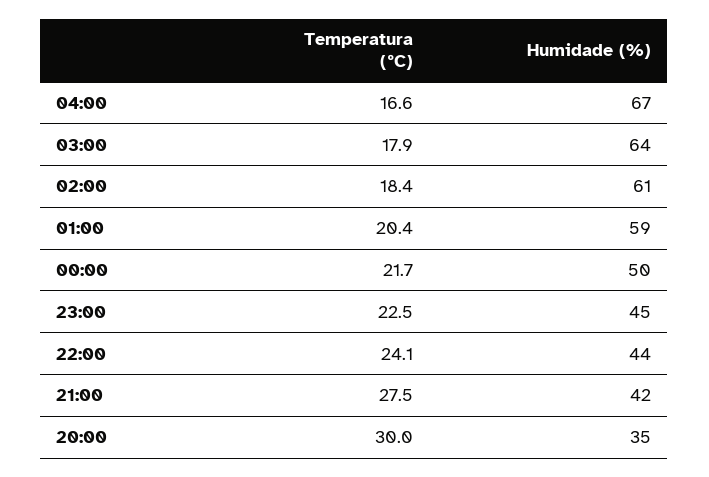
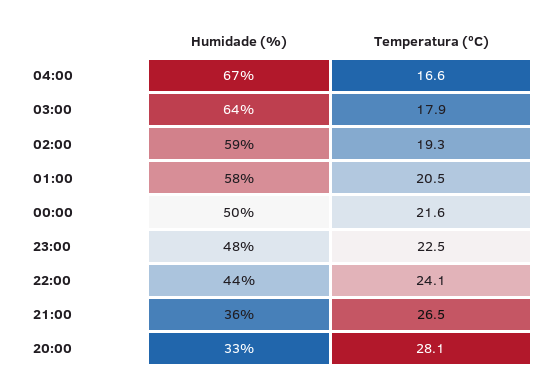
  {
    "Temperatura (ºC)": {
      "04:00": 16.6,
      "03:00": 17.9,
-     "02:00": 18.4,
+     "02:00": 19.3,
-     "01:00": 20.4,
+     "01:00": 20.5,
-     "00:00": 21.7,
+     "00:00": 21.6,
      "23:00": 22.5,
      "22:00": 24.1,
-     "21:00": 27.5,
+     "21:00": 26.5,
-     "20:00": 30
+     "20:00": 28.1
    },
    "Humidade (%)": {
      "04:00": 67,
      "03:00": 64,
-     "02:00": 61,
+     "02:00": 59,
-     "01:00": 59,
+     "01:00": 58,
      "00:00": 50,
-     "23:00": 45,
+     "23:00": 48,
      "22:00": 44,
-     "21:00": 42,
+     "21:00": 36,
-     "20:00": 35
+     "20:00": 33
    }
  }

